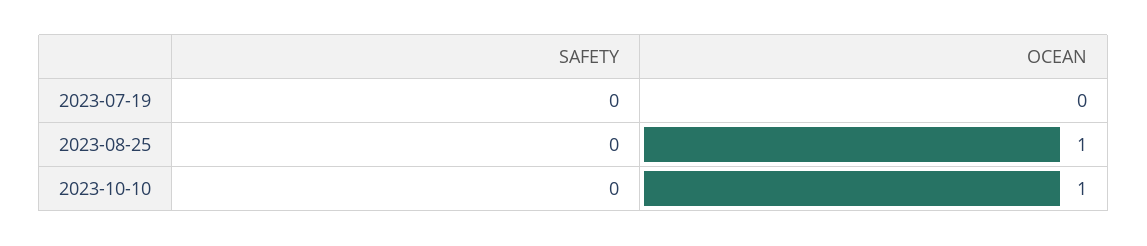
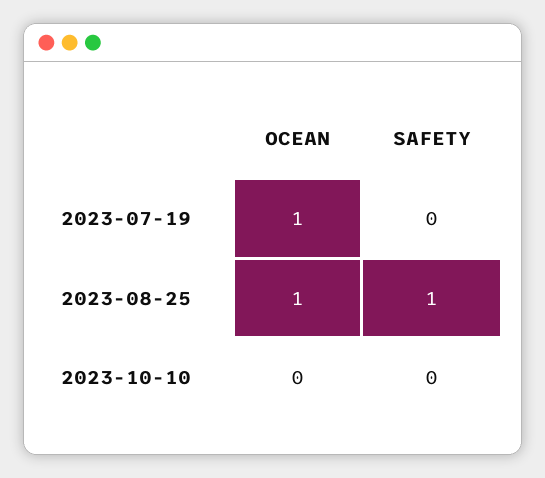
  {
    "SAFETY": {
      "2023-07-19": 0,
-     "2023-08-25": 0,
+     "2023-08-25": 1,
      "2023-10-10": 0
    },
    "OCEAN": {
-     "2023-07-19": 0,
+     "2023-07-19": 1,
      "2023-08-25": 1,
-     "2023-10-10": 1
+     "2023-10-10": 0
    }
  }

